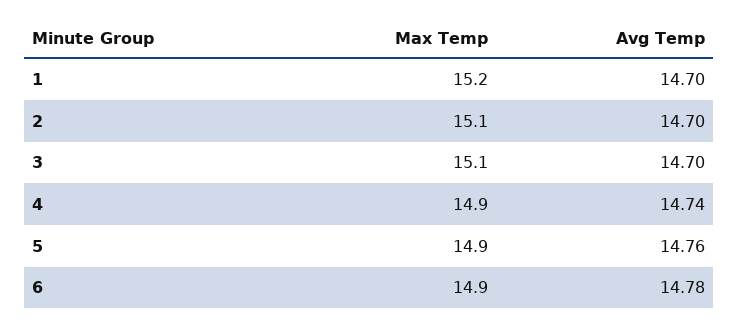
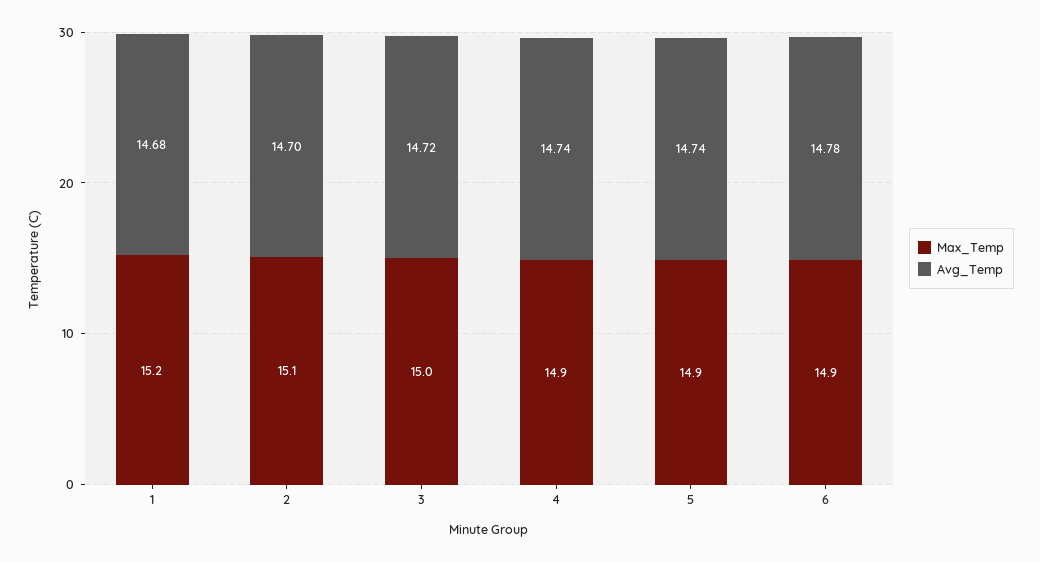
  {
    "Max Temp": {
      "1": 15.2,
      "2": 15.1,
-     "3": 15.1,
+     "3": 15,
      "4": 14.9,
      "5": 14.9,
      "6": 14.9
    },
    "Avg Temp": {
-     "1": 14.7,
+     "1": 14.68,
      "2": 14.7,
-     "3": 14.7,
+     "3": 14.72,
      "4": 14.74,
-     "5": 14.76,
+     "5": 14.74,
      "6": 14.78
    }
  }

